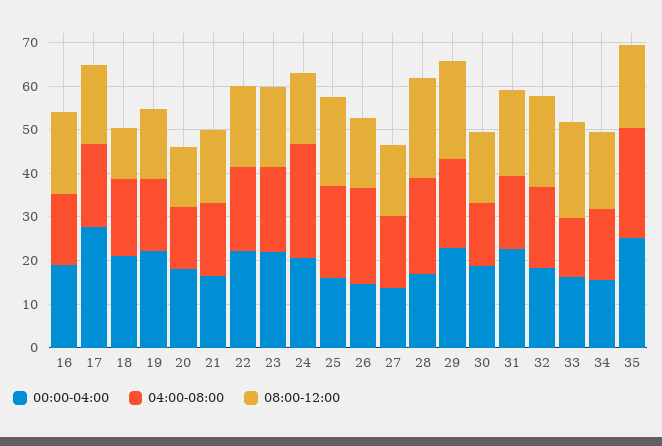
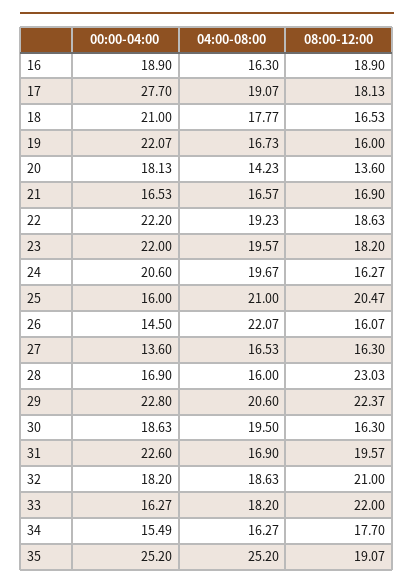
  {
    "00:00-04:00": {
      "16": 18.9,
      "17": 27.7,
      "18": 21,
      "19": 22.07,
      "20": 18.13,
      "21": 16.53,
      "22": 22.2,
      "23": 22,
      "24": 20.6,
      "25": 16,
      "26": 14.5,
      "27": 13.6,
      "28": 16.9,
      "29": 22.8,
      "30": 18.63,
      "31": 22.6,
      "32": 18.2,
      "33": 16.27,
      "34": 15.49,
      "35": 25.2
    },
    "04:00-08:00": {
      "16": 16.3,
      "17": 19.07,
      "18": 17.77,
      "19": 16.73,
      "20": 14.23,
      "21": 16.57,
      "22": 19.23,
      "23": 19.57,
-     "24": 26,
+     "24": 19.67,
      "25": 21,
      "26": 22.07,
      "27": 16.53,
-     "28": 22,
+     "28": 16,
      "29": 20.6,
-     "30": 14,
+     "30": 19.5,
      "31": 16.9,
      "32": 18.63,
-     "33": 14,
+     "33": 18.2,
      "34": 16.27,
      "35": 25.2
    },
    "08:00-12:00": {
      "16": 18.9,
      "17": 18.13,
-     "18": 12,
+     "18": 16.53,
      "19": 16,
      "20": 13.6,
      "21": 16.9,
      "22": 18.63,
      "23": 18.2,
      "24": 16.27,
      "25": 20.47,
      "26": 16.07,
      "27": 16.3,
      "28": 23.03,
      "29": 22.37,
      "30": 16.3,
      "31": 19.57,
      "32": 21,
      "33": 22,
      "34": 17.7,
      "35": 19.07
    }
  }

